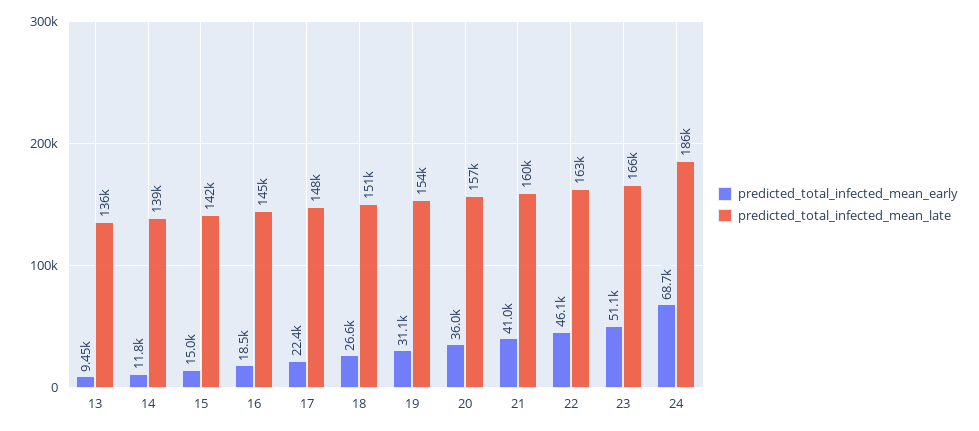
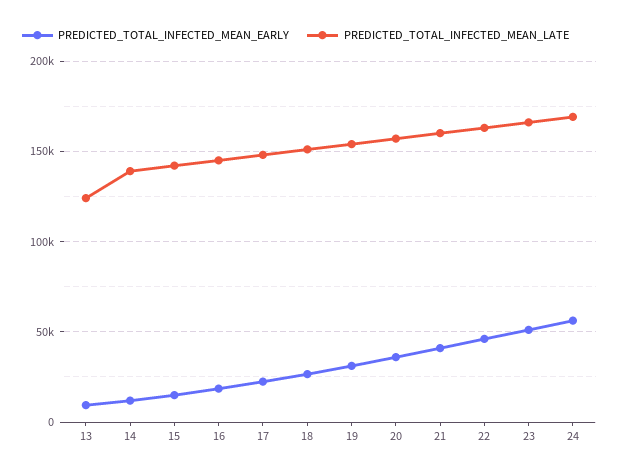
  {
    "predicted_total_infected_mean_early": {
      "13": 9450,
      "14": 11800,
      "15": 15000,
      "16": 18500,
      "17": 22400,
      "18": 26600,
      "19": 31100,
      "20": 36000,
      "21": 41000,
      "22": 46100,
      "23": 51100,
-     "24": 68700
+     "24": 55000
    },
    "predicted_total_infected_mean_late": {
-     "13": 136000,
+     "13": 125000,
      "14": 139000,
      "15": 142000,
      "16": 145000,
      "17": 148000,
      "18": 151000,
      "19": 154000,
      "20": 157000,
      "21": 160000,
      "22": 163000,
      "23": 166000,
-     "24": 186000
+     "24": 170000
    }
  }

